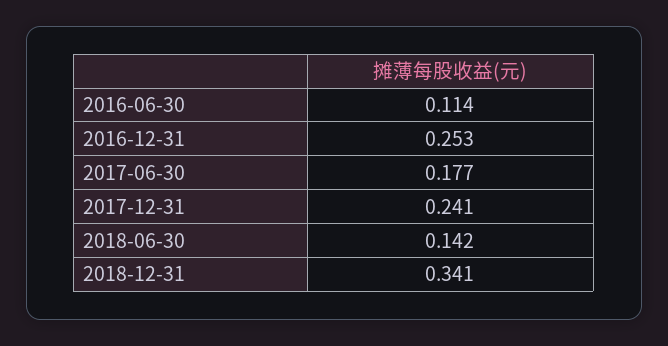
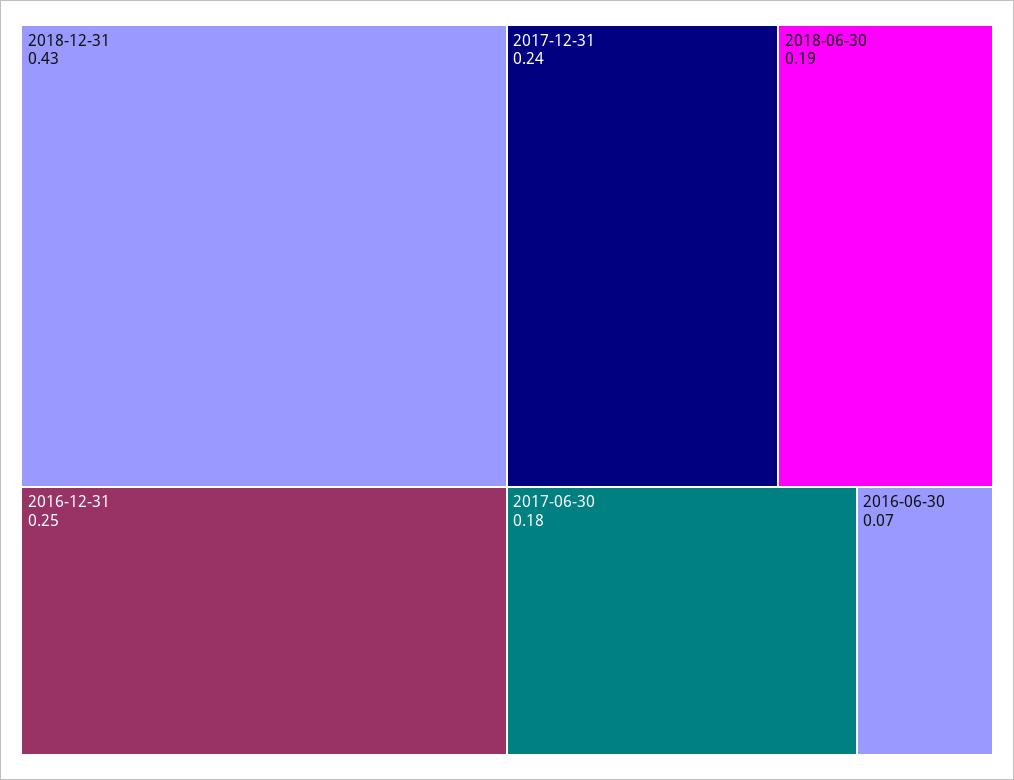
  {
-   "2016-06-30": 0.114,
+   "2016-06-30": 0.07,
    "2016-12-31": 0.253,
    "2017-06-30": 0.177,
    "2017-12-31": 0.241,
-   "2018-06-30": 0.142,
+   "2018-06-30": 0.19,
-   "2018-12-31": 0.341
+   "2018-12-31": 0.43
  }

